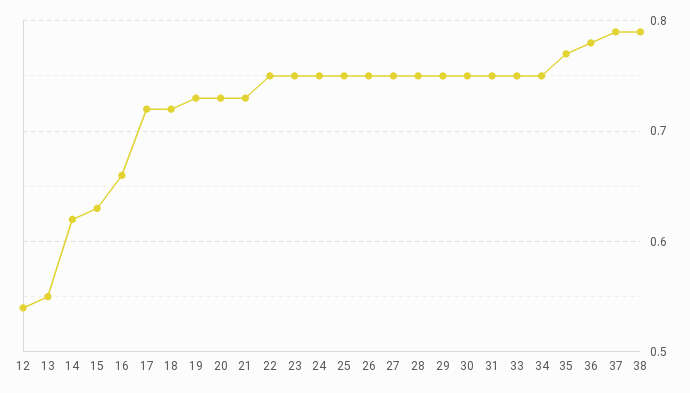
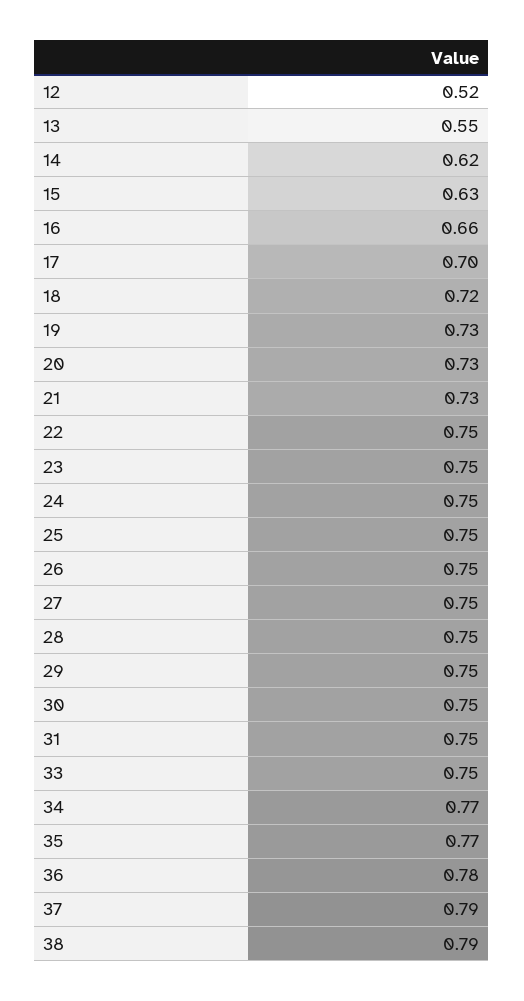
  {
-   "12": 0.54,
+   "12": 0.52,
    "13": 0.55,
    "14": 0.62,
    "15": 0.63,
    "16": 0.66,
-   "17": 0.72,
+   "17": 0.7,
    "18": 0.72,
    "19": 0.73,
    "20": 0.73,
    "21": 0.73,
    "22": 0.75,
    "23": 0.75,
    "24": 0.75,
    "25": 0.75,
    "26": 0.75,
    "27": 0.75,
    "28": 0.75,
    "29": 0.75,
    "30": 0.75,
    "31": 0.75,
    "33": 0.75,
-   "34": 0.75,
+   "34": 0.77,
    "35": 0.77,
    "36": 0.78,
    "37": 0.79,
    "38": 0.79
  }

